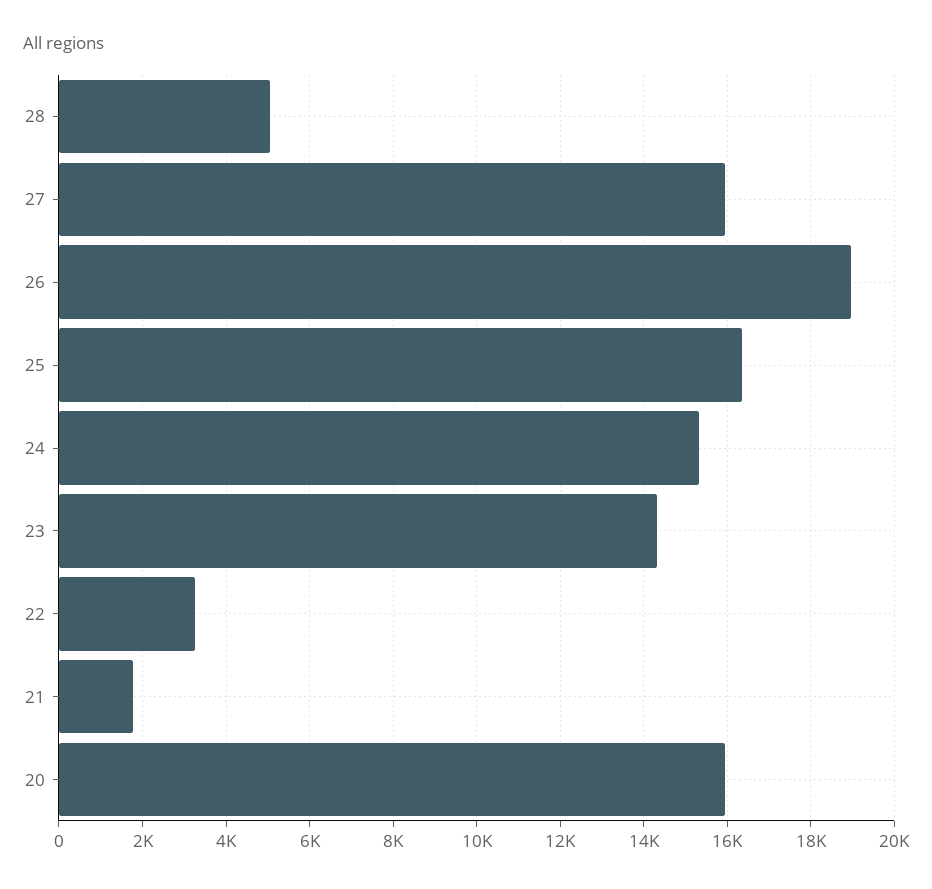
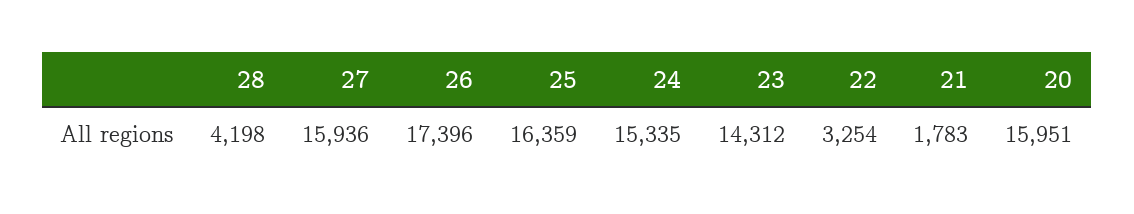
  {
-   "28": 5000,
+   "28": 4198,
    "27": 15936,
-   "26": 19000,
+   "26": 17396,
    "25": 16359,
    "24": 15335,
    "23": 14312,
    "22": 3254,
    "21": 1783,
    "20": 15951
  }

